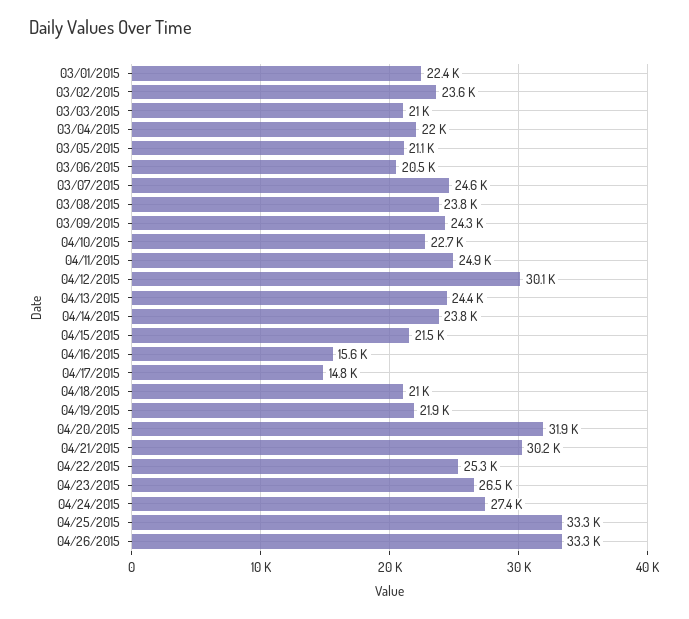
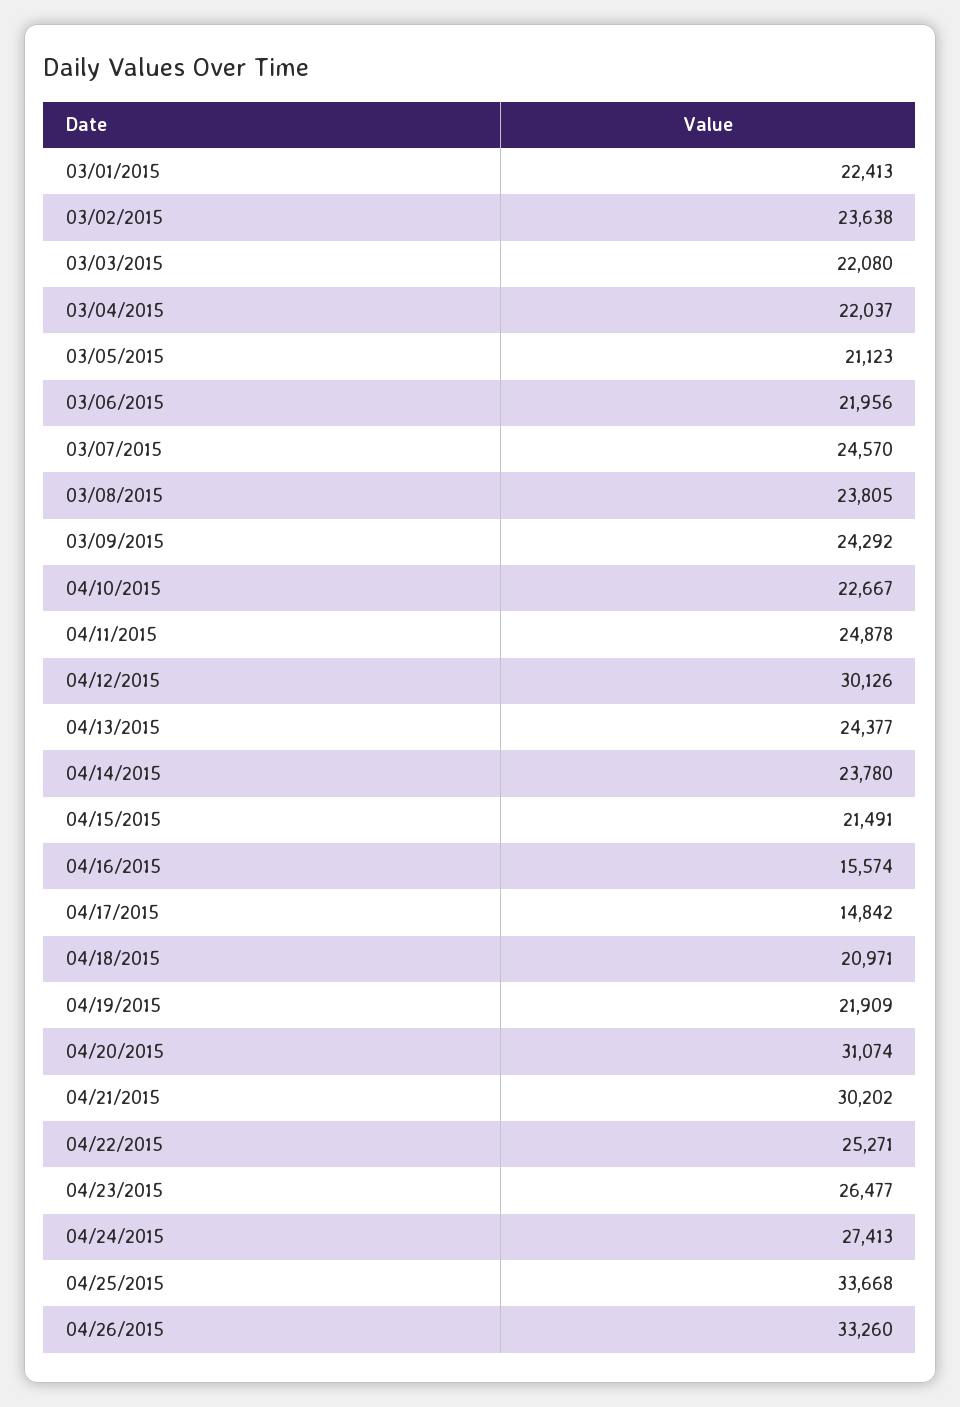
  {
    "03/01/2015": 22413,
    "03/02/2015": 23638,
-   "03/03/2015": 21000,
+   "03/03/2015": 22080,
    "03/04/2015": 22037,
    "03/05/2015": 21123,
-   "03/06/2015": 20500,
+   "03/06/2015": 21956,
    "03/07/2015": 24570,
    "03/08/2015": 23805,
    "03/09/2015": 24292,
    "04/10/2015": 22667,
    "04/11/2015": 24878,
    "04/12/2015": 30126,
    "04/13/2015": 24377,
    "04/14/2015": 23780,
    "04/15/2015": 21491,
    "04/16/2015": 15574,
    "04/17/2015": 14842,
    "04/18/2015": 20971,
    "04/19/2015": 21909,
-   "04/20/2015": 31900,
+   "04/20/2015": 31074,
    "04/21/2015": 30202,
    "04/22/2015": 25271,
    "04/23/2015": 26477,
    "04/24/2015": 27413,
-   "04/25/2015": 33300,
+   "04/25/2015": 33668,
    "04/26/2015": 33260
  }

